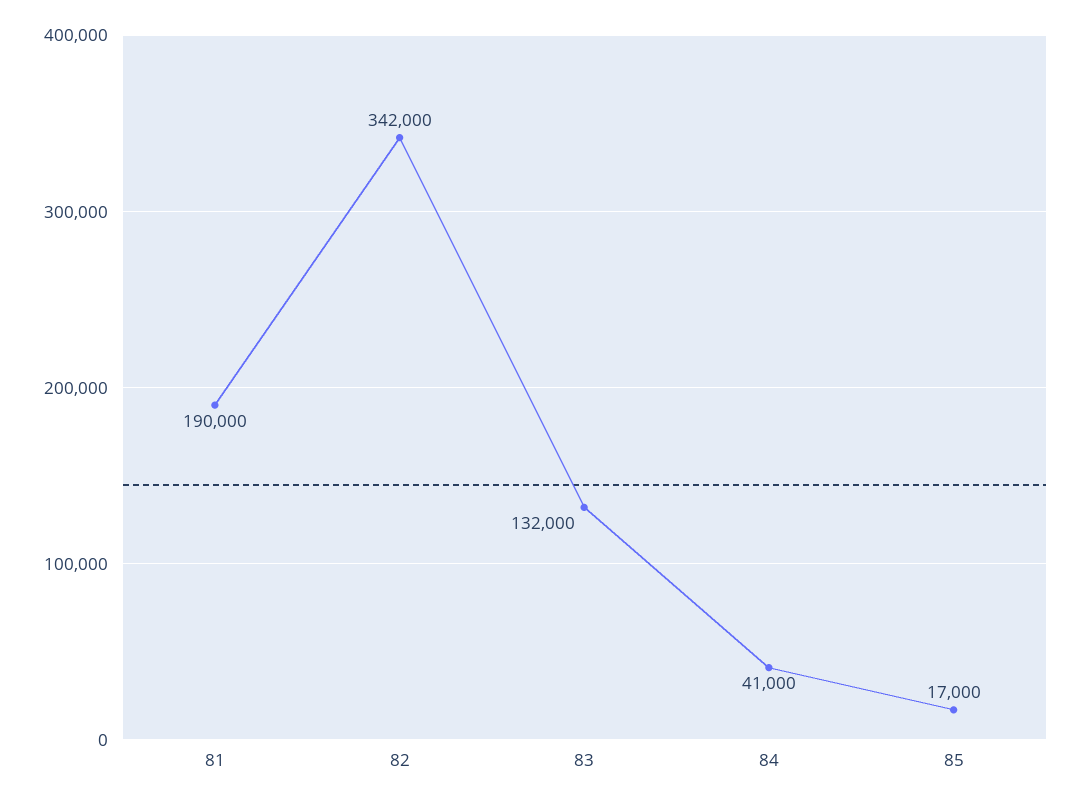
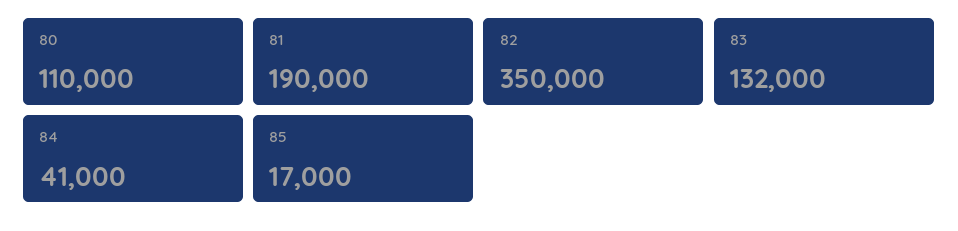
  {
    "81": 190000,
-   "82": 342000,
+   "82": 350000,
    "83": 132000,
    "84": 41000,
-   "85": 17000
+   "85": 17000,
+   "80": 110000
  }

